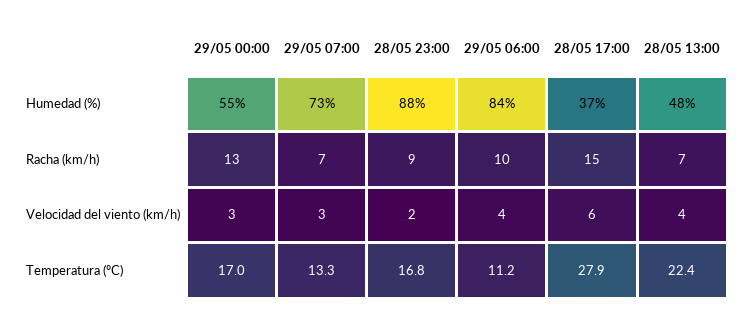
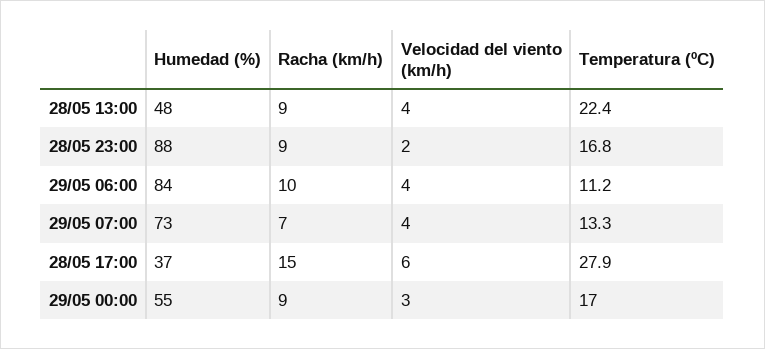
  {
    "29/05 00:00": {
      "Humedad (%)": 55,
-     "Racha (km/h)": 13,
+     "Racha (km/h)": 9,
      "Velocidad del viento (km/h)": 3,
      "Temperatura (ºC)": 17
    },
    "29/05 07:00": {
      "Humedad (%)": 73,
      "Racha (km/h)": 7,
-     "Velocidad del viento (km/h)": 3,
+     "Velocidad del viento (km/h)": 4,
      "Temperatura (ºC)": 13.3
    },
    "28/05 23:00": {
      "Humedad (%)": 88,
      "Racha (km/h)": 9,
      "Velocidad del viento (km/h)": 2,
      "Temperatura (ºC)": 16.8
    },
    "29/05 06:00": {
      "Humedad (%)": 84,
      "Racha (km/h)": 10,
      "Velocidad del viento (km/h)": 4,
      "Temperatura (ºC)": 11.2
    },
    "28/05 17:00": {
      "Humedad (%)": 37,
      "Racha (km/h)": 15,
      "Velocidad del viento (km/h)": 6,
      "Temperatura (ºC)": 27.9
    },
    "28/05 13:00": {
      "Humedad (%)": 48,
-     "Racha (km/h)": 7,
+     "Racha (km/h)": 9,
      "Velocidad del viento (km/h)": 4,
      "Temperatura (ºC)": 22.4
    }
  }

